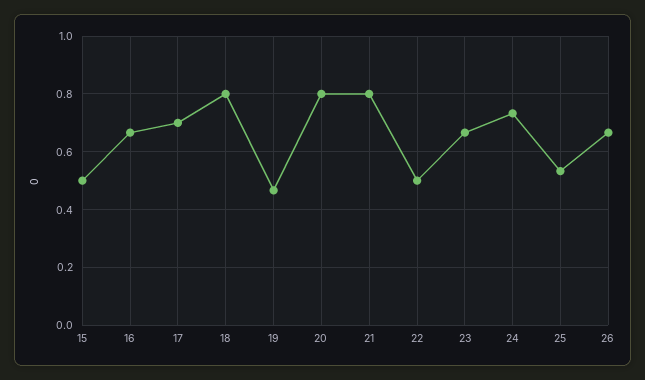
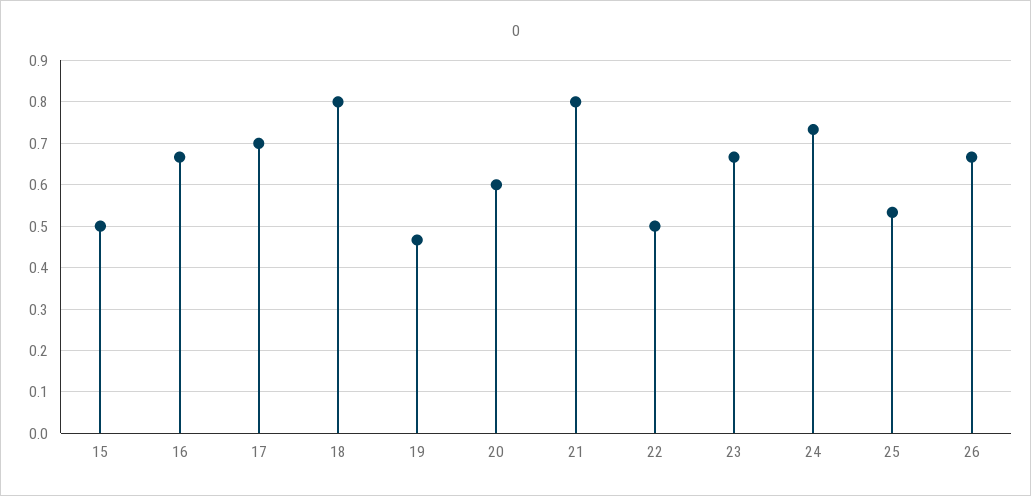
  {
    "15": 0.5,
    "16": 0.66,
    "17": 0.7,
    "18": 0.8,
    "19": 0.46,
-   "20": 0.8,
+   "20": 0.6,
    "21": 0.8,
    "22": 0.5,
    "23": 0.66,
    "24": 0.74,
    "25": 0.54,
    "26": 0.66
  }

